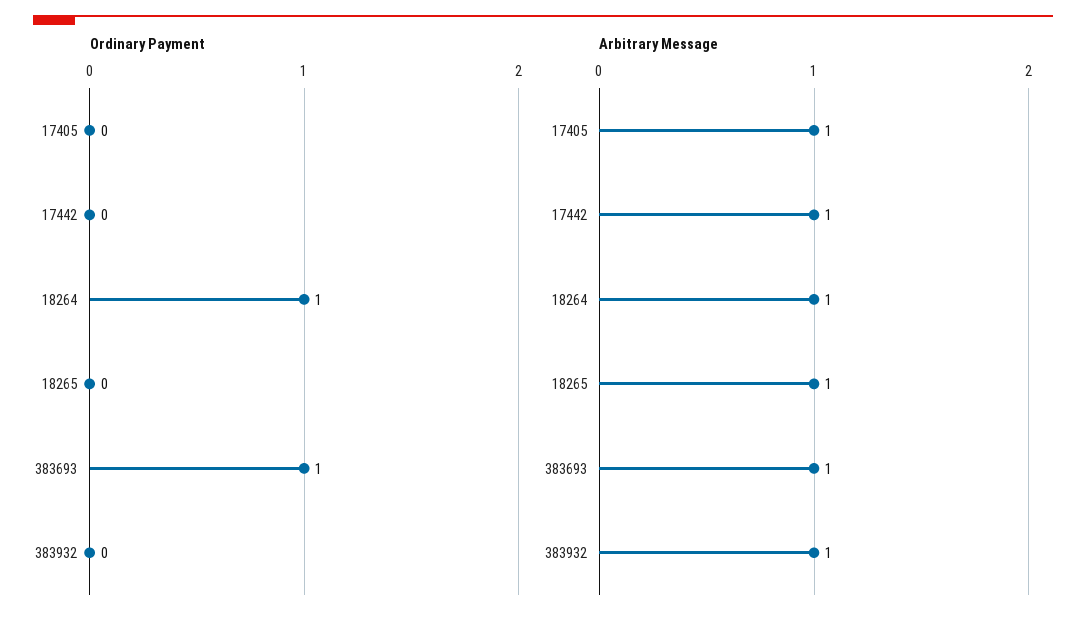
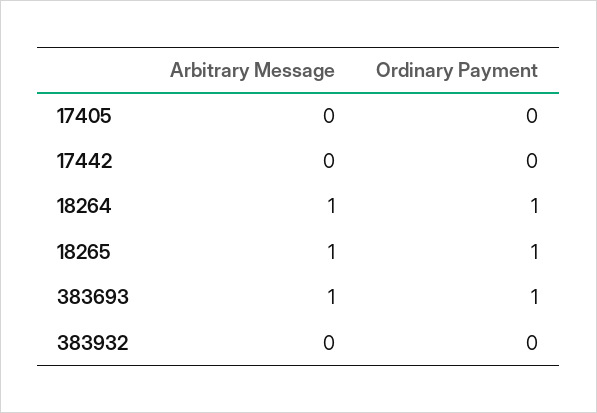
  {
    "Ordinary Payment": {
      "17405": 0,
      "17442": 0,
      "18264": 1,
-     "18265": 0,
+     "18265": 1,
      "383693": 1,
      "383932": 0
    },
    "Arbitrary Message": {
-     "17405": 1,
+     "17405": 0,
-     "17442": 1,
+     "17442": 0,
      "18264": 1,
      "18265": 1,
      "383693": 1,
-     "383932": 1
+     "383932": 0
    }
  }

